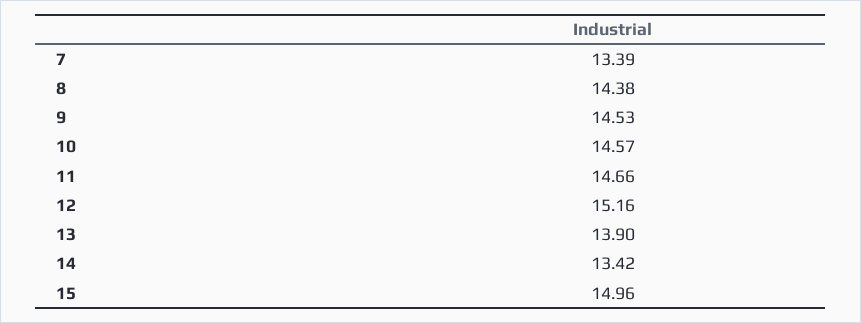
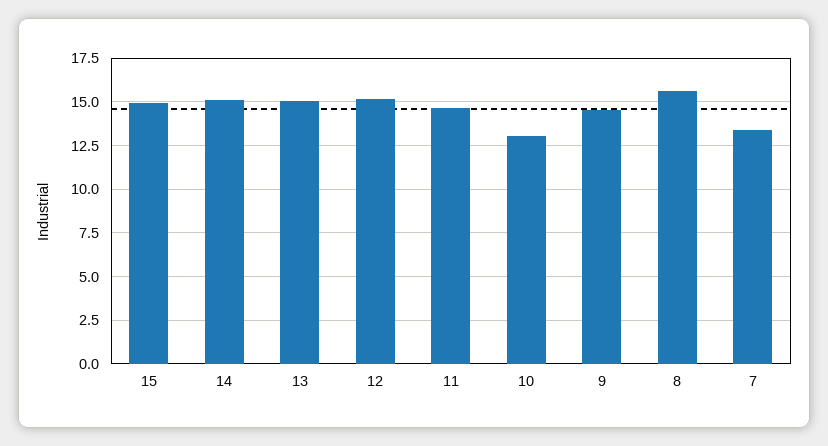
  {
    "7": 13.39,
-   "8": 14.38,
+   "8": 15.5,
    "9": 14.53,
-   "10": 14.57,
+   "10": 13,
    "11": 14.66,
    "12": 15.16,
-   "13": 13.9,
+   "13": 15,
-   "14": 13.42,
+   "14": 15,
    "15": 14.96
  }

